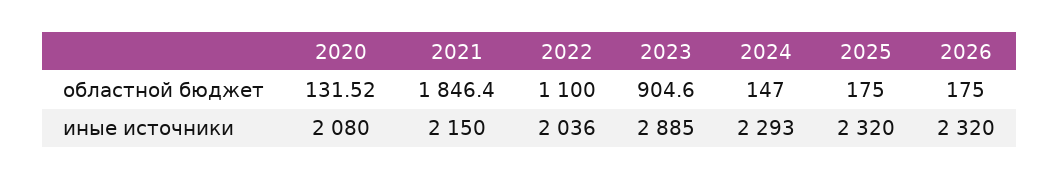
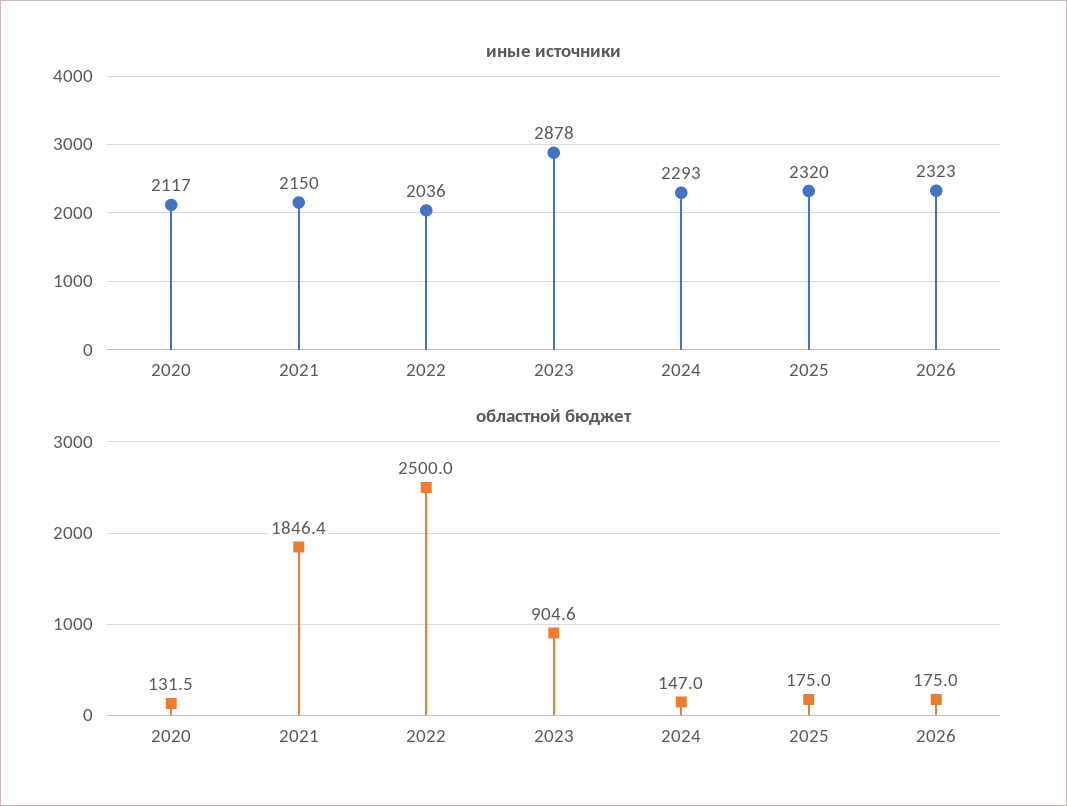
  {
    "областной бюджет": {
      "2020": 131.52,
      "2021": 1846.4,
-     "2022": 1100,
+     "2022": 2500,
      "2023": 904.6,
      "2024": 147,
      "2025": 175,
      "2026": 175
    },
    "иные источники": {
-     "2020": 2080,
+     "2020": 2117,
      "2021": 2150,
      "2022": 2036,
-     "2023": 2885,
+     "2023": 2878,
      "2024": 2293,
      "2025": 2320,
-     "2026": 2320
+     "2026": 2323
    }
  }

